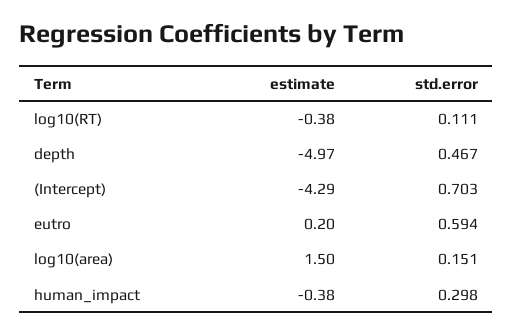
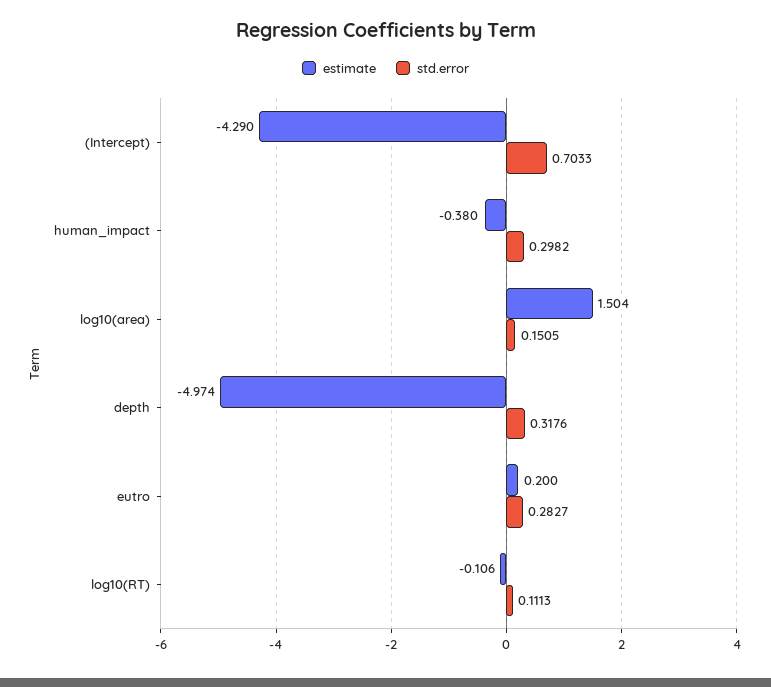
  {
    "estimate": {
-     "log10(RT)": -0.38,
+     "log10(RT)": -0.106,
      "depth": -4.974,
      "(Intercept)": -4.29,
      "eutro": 0.2,
      "log10(area)": 1.504,
      "human_impact": -0.38
    },
    "std.error": {
      "log10(RT)": 0.1113,
-     "depth": 0.467,
+     "depth": 0.3176,
      "(Intercept)": 0.7033,
-     "eutro": 0.594,
+     "eutro": 0.2827,
      "log10(area)": 0.1505,
      "human_impact": 0.2982
    }
  }

